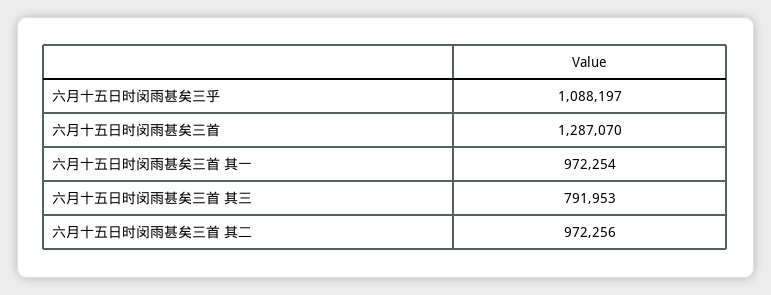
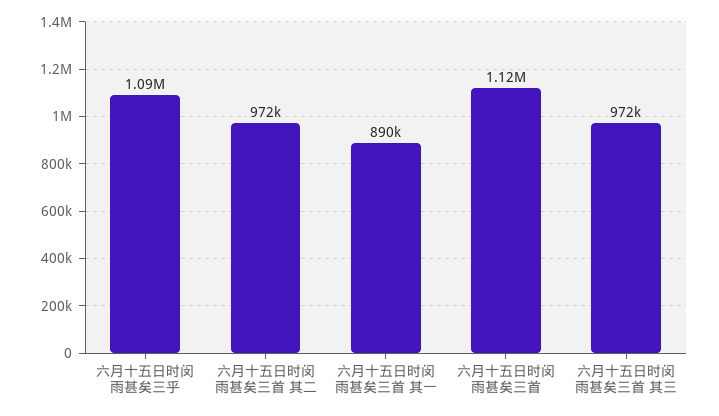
  {
    "六月十五日时闵雨甚矣三乎": 1088197,
-   "六月十五日时闵雨甚矣三首": 1287070,
+   "六月十五日时闵雨甚矣三首": 1120000,
-   "六月十五日时闵雨甚矣三首 其一": 972254,
+   "六月十五日时闵雨甚矣三首 其一": 890000,
-   "六月十五日时闵雨甚矣三首 其三": 791953,
+   "六月十五日时闵雨甚矣三首 其三": 972000,
    "六月十五日时闵雨甚矣三首 其二": 972256
  }

